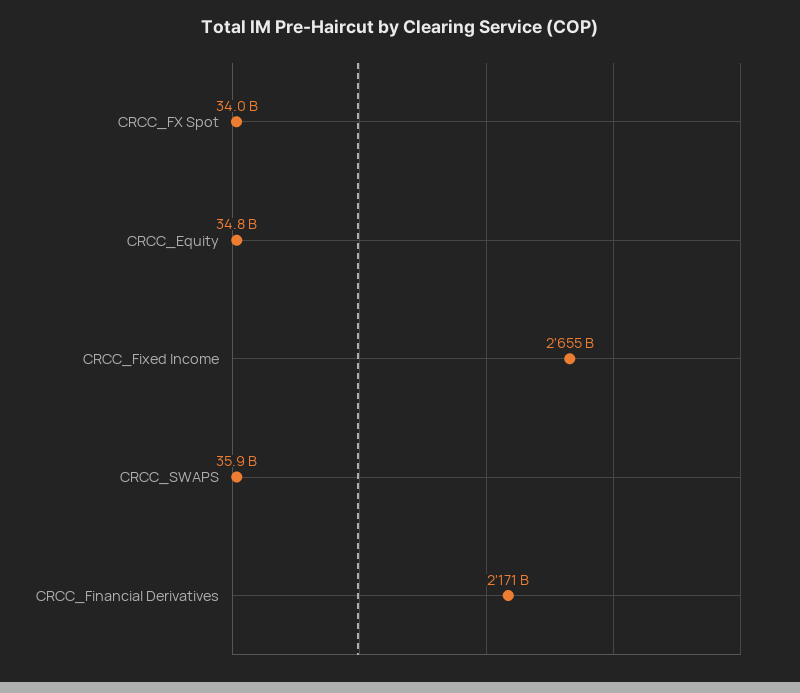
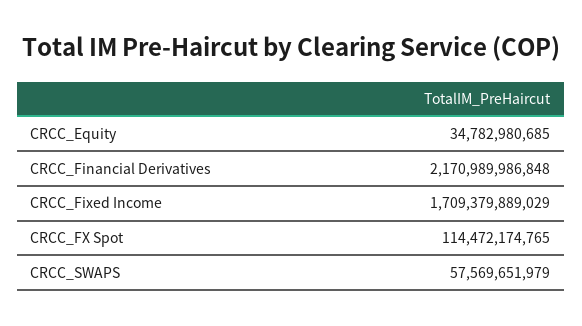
  {
-   "CRCC_FX Spot": 34000000000,
+   "CRCC_FX Spot": 114472174765,
    "CRCC_Equity": 34782980685,
-   "CRCC_Fixed Income": 2655000000000,
+   "CRCC_Fixed Income": 1709379889029,
-   "CRCC_SWAPS": 35900000000,
+   "CRCC_SWAPS": 57569651979,
    "CRCC_Financial Derivatives": 2170989986848
  }

